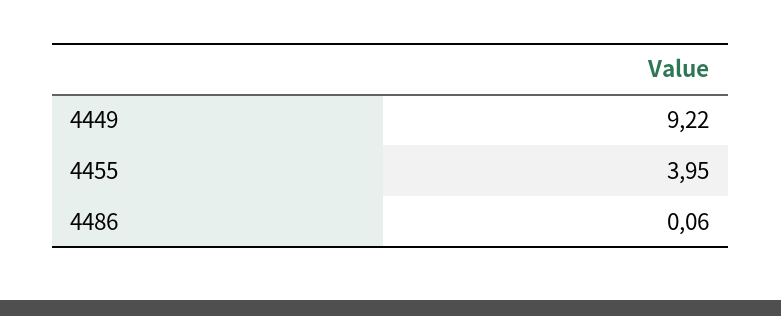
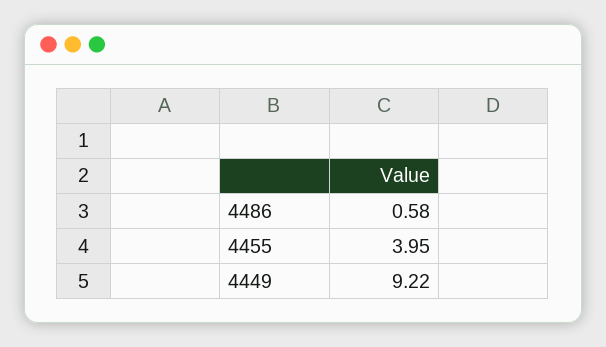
  {
    "4449": 9.22,
    "4455": 3.95,
-   "4486": 0.06
+   "4486": 0.58
  }

